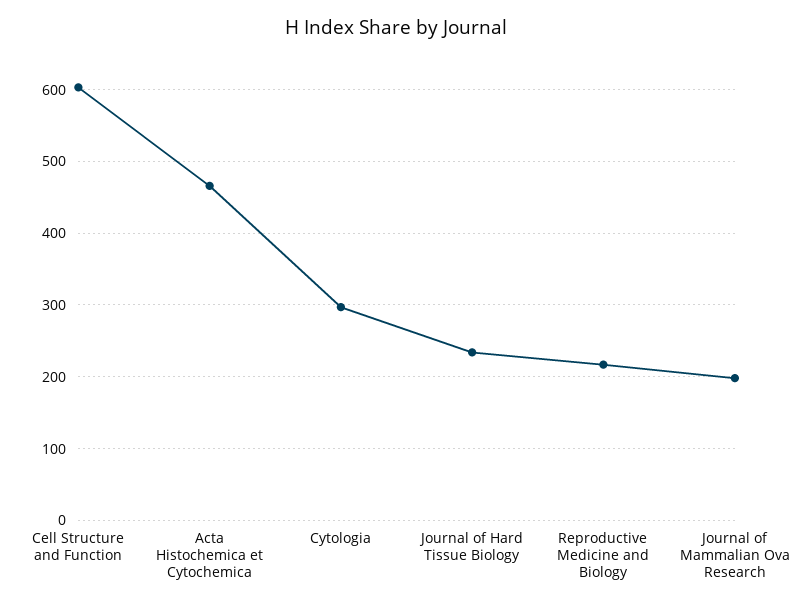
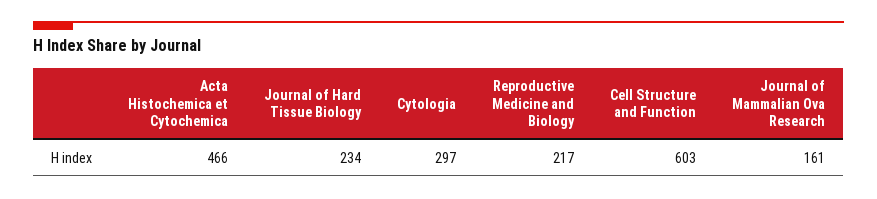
  {
    "Cell Structure and Function": 603,
    "Acta Histochemica et Cytochemica": 466,
    "Cytologia": 297,
    "Journal of Hard Tissue Biology": 234,
    "Reproductive Medicine and Biology": 217,
-   "Journal of Mammalian Ova Research": 200
+   "Journal of Mammalian Ova Research": 161
  }

